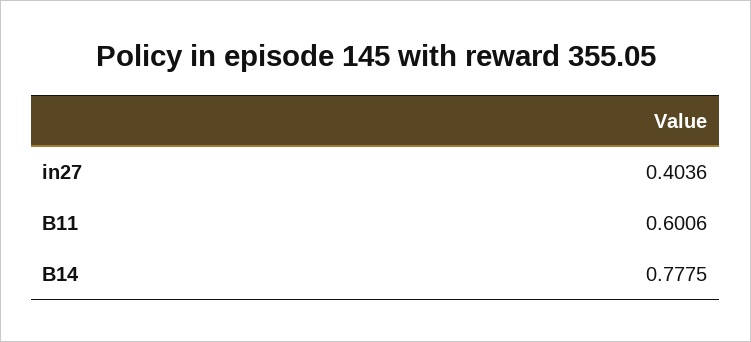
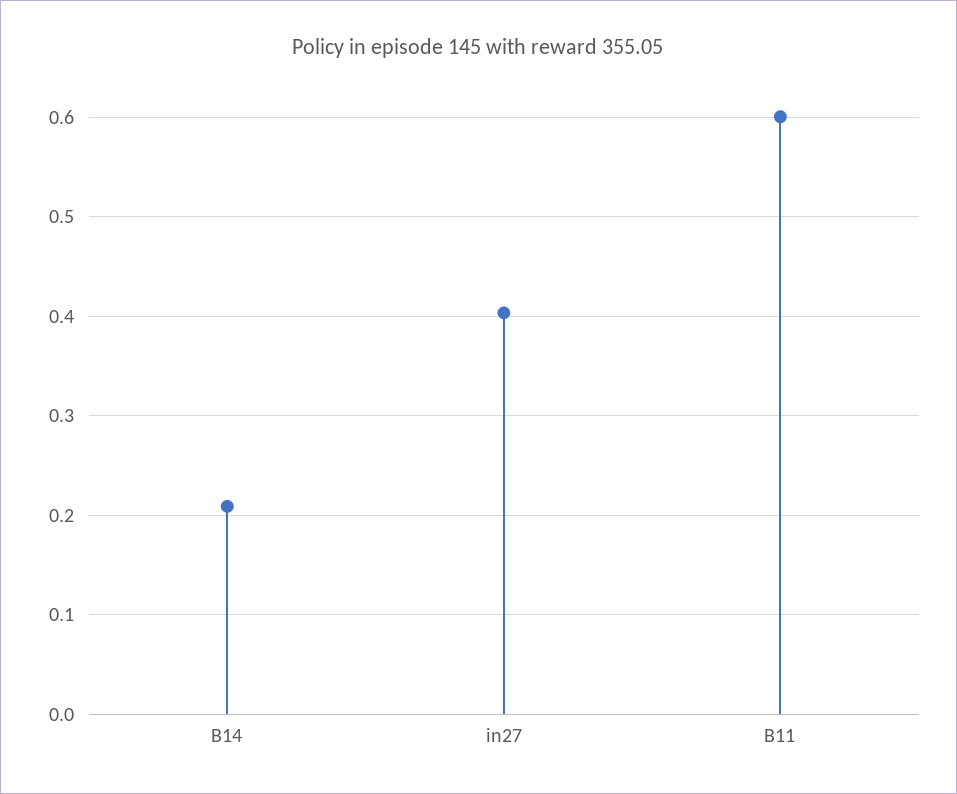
  {
    "in27": 0.4036,
    "B11": 0.6006,
-   "B14": 0.7775
+   "B14": 0.21
  }

